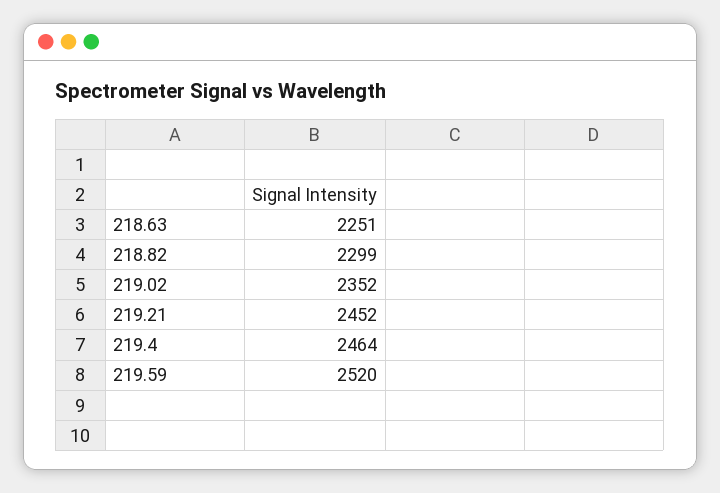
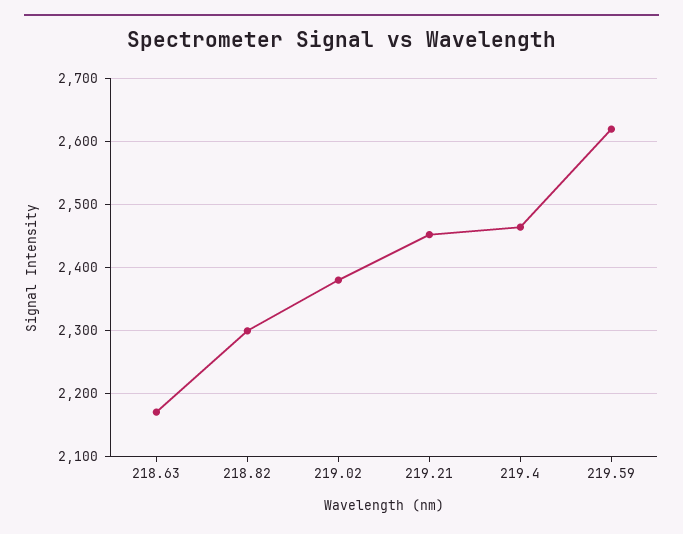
  {
-   "218.63": 2251,
+   "218.63": 2170,
    "218.82": 2299,
-   "219.02": 2352,
+   "219.02": 2380,
    "219.21": 2452,
    "219.4": 2464,
-   "219.59": 2520
+   "219.59": 2620
  }

